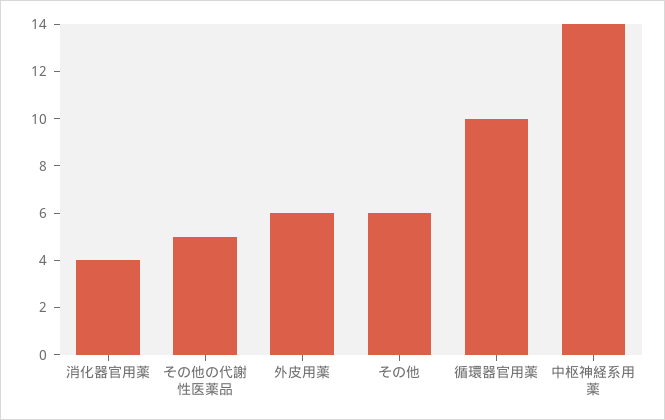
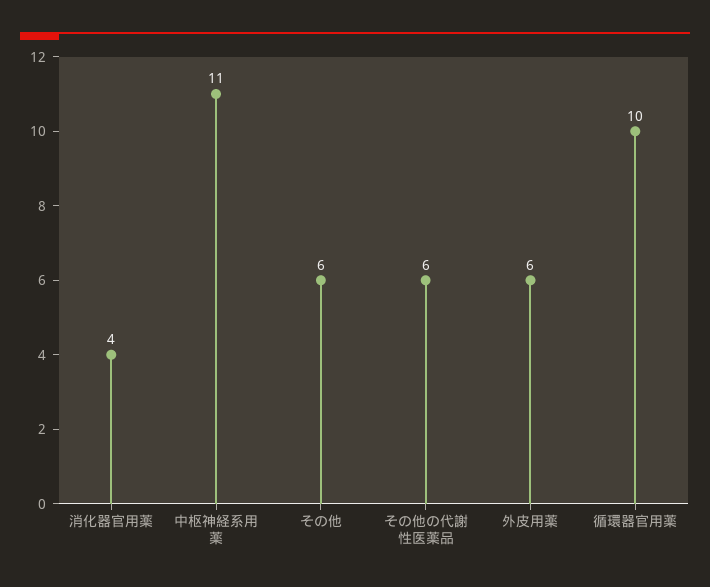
  {
    "消化器官用薬": 4,
-   "その他の代謝性医薬品": 5,
+   "その他の代謝性医薬品": 6,
    "外皮用薬": 6,
    "その他": 6,
    "循環器官用薬": 10,
-   "中枢神経系用薬": 14
+   "中枢神経系用薬": 11
  }

